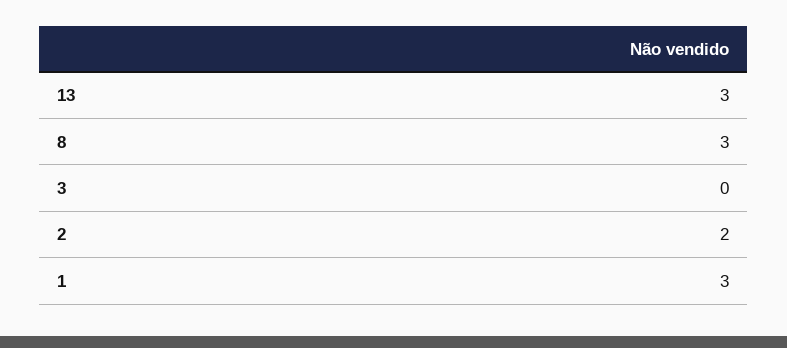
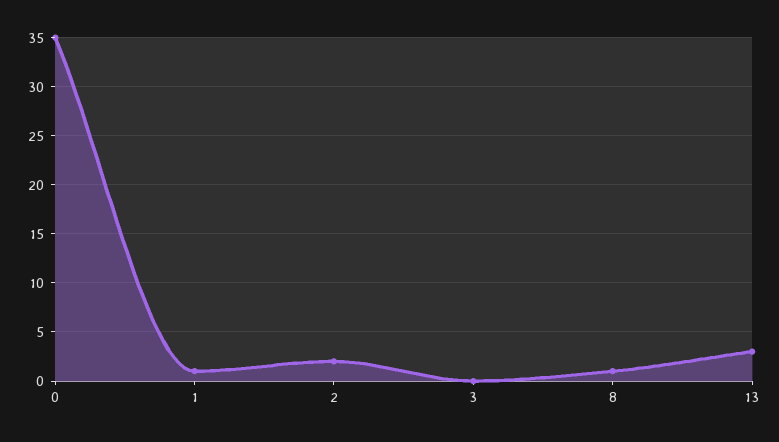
  {
    "13": 3,
-   "8": 3,
+   "8": 1,
    "3": 0,
    "2": 2,
-   "1": 3
+   "1": 1,
+   "0": 35
  }

